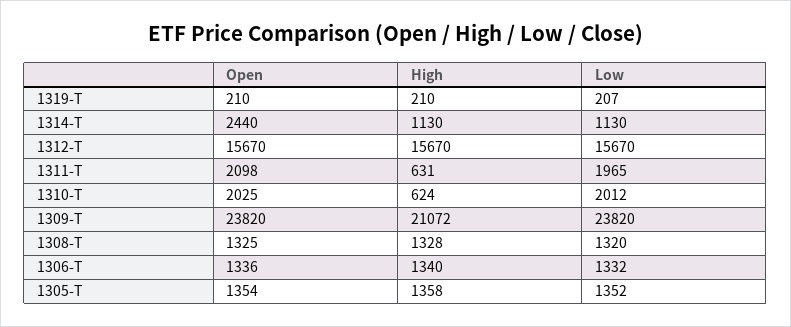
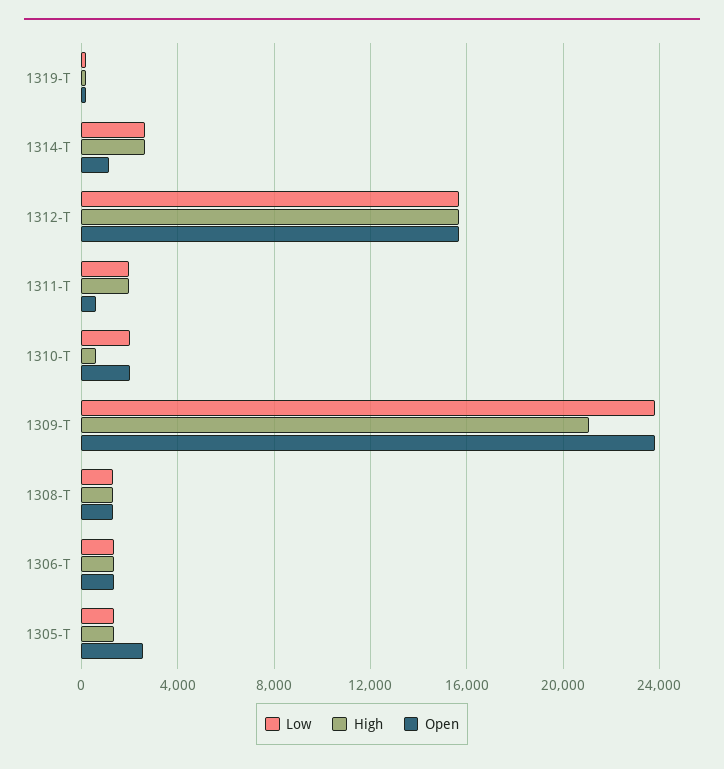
  {
    "Open": {
      "1319-T": 210,
-     "1314-T": 2440,
+     "1314-T": 1000,
      "1312-T": 15670,
-     "1311-T": 2098,
+     "1311-T": 500,
      "1310-T": 2025,
      "1309-T": 23820,
      "1308-T": 1325,
      "1306-T": 1336,
-     "1305-T": 1354
+     "1305-T": 2500
    },
    "High": {
      "1319-T": 210,
-     "1314-T": 1130,
+     "1314-T": 2500,
      "1312-T": 15670,
-     "1311-T": 631,
+     "1311-T": 2000,
      "1310-T": 624,
      "1309-T": 21072,
      "1308-T": 1328,
      "1306-T": 1340,
      "1305-T": 1358
    },
    "Low": {
      "1319-T": 207,
-     "1314-T": 1130,
+     "1314-T": 2500,
      "1312-T": 15670,
      "1311-T": 1965,
      "1310-T": 2012,
      "1309-T": 23820,
      "1308-T": 1320,
      "1306-T": 1332,
      "1305-T": 1352
    }
  }

